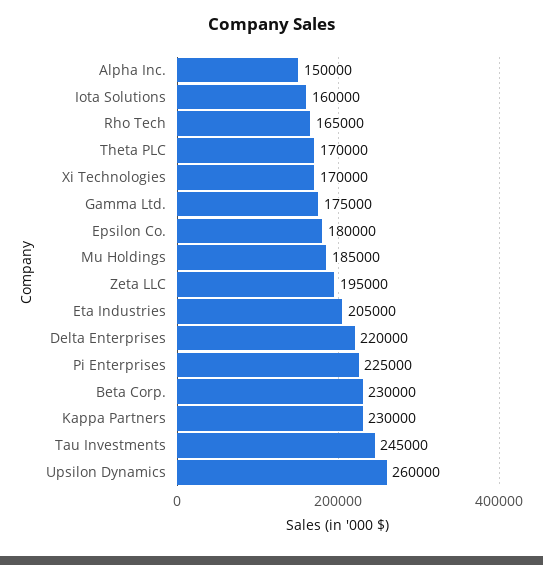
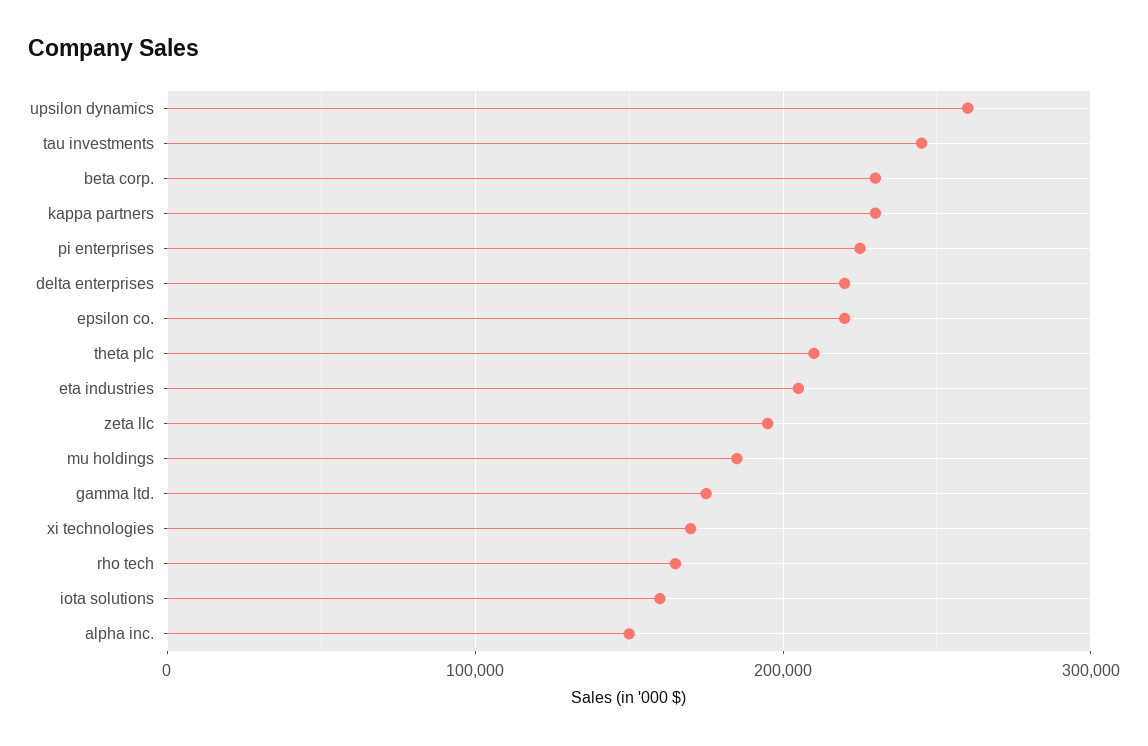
  {
    "Alpha Inc.": 150000,
    "Iota Solutions": 160000,
    "Rho Tech": 165000,
-   "Theta PLC": 170000,
+   "Theta PLC": 210000,
    "Xi Technologies": 170000,
    "Gamma Ltd.": 175000,
-   "Epsilon Co.": 180000,
+   "Epsilon Co.": 220000,
    "Mu Holdings": 185000,
    "Zeta LLC": 195000,
    "Eta Industries": 205000,
    "Delta Enterprises": 220000,
    "Pi Enterprises": 225000,
    "Beta Corp.": 230000,
    "Kappa Partners": 230000,
    "Tau Investments": 245000,
    "Upsilon Dynamics": 260000
  }

